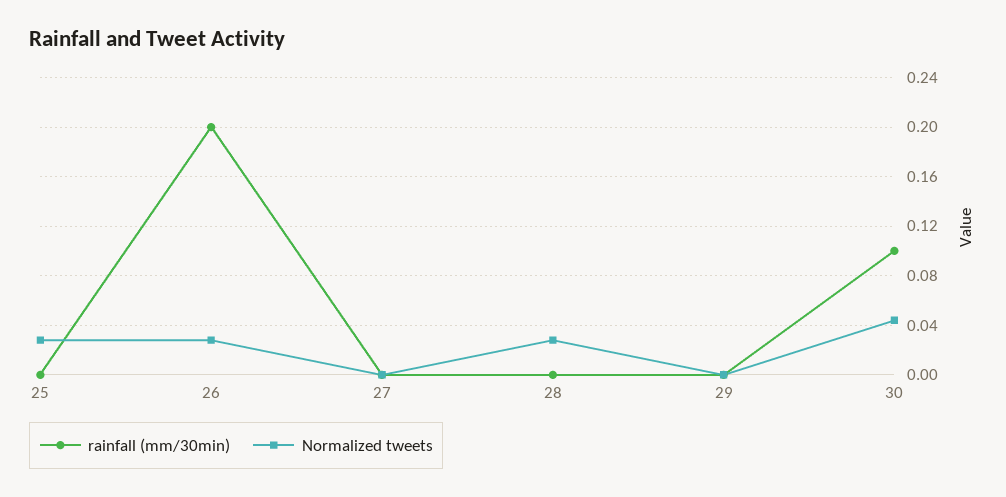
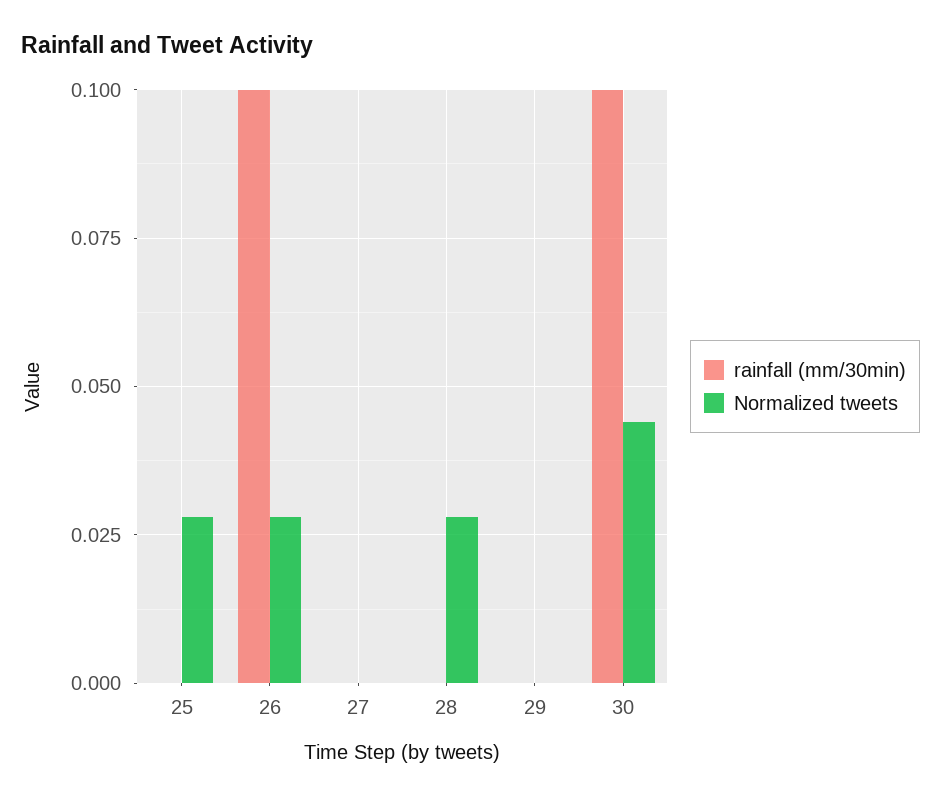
  {
    "rainfall (mm/30min)": {
      "25": 0,
-     "26": 0.2,
+     "26": 0.1,
      "27": 0,
      "28": 0,
      "29": 0,
      "30": 0.1
    },
    "Normalized tweets": {
      "25": 0.03,
      "26": 0.03,
      "27": 0,
      "28": 0.03,
      "29": 0,
      "30": 0.045
    }
  }

